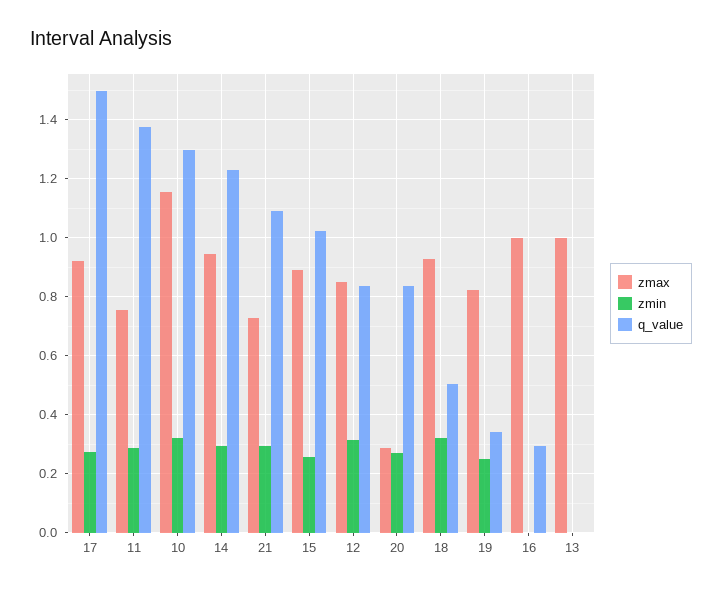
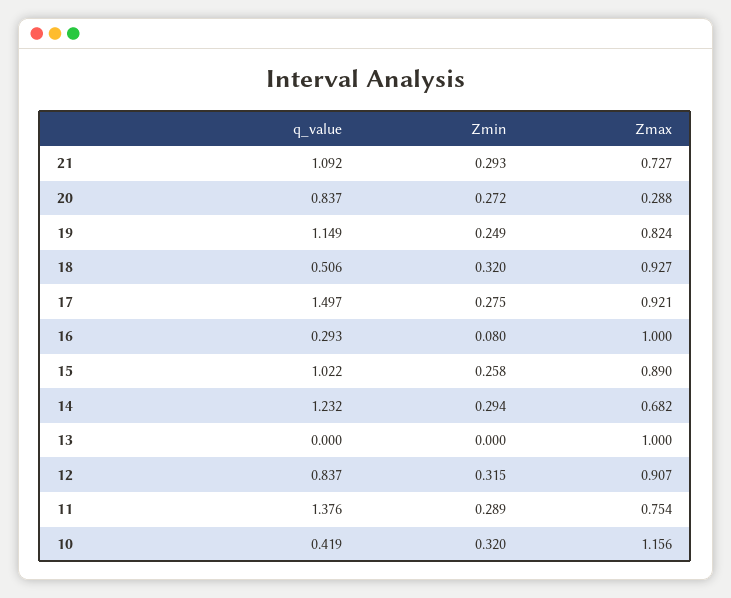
  {
    "zmax": {
      "17": 0.921,
      "11": 0.754,
      "10": 1.156,
-     "14": 0.95,
+     "14": 0.682,
      "21": 0.727,
      "15": 0.89,
-     "12": 0.85,
+     "12": 0.907,
      "20": 0.288,
      "18": 0.927,
      "19": 0.824,
      "16": 1,
      "13": 1
    },
    "zmin": {
      "17": 0.275,
      "11": 0.289,
      "10": 0.32,
      "14": 0.294,
      "21": 0.293,
      "15": 0.258,
      "12": 0.315,
      "20": 0.272,
      "18": 0.32,
      "19": 0.249,
-     "16": 0,
+     "16": 0.08,
      "13": 0
    },
    "q_value": {
      "17": 1.497,
      "11": 1.376,
-     "10": 1.3,
+     "10": 0.419,
      "14": 1.232,
      "21": 1.092,
      "15": 1.022,
      "12": 0.837,
      "20": 0.837,
      "18": 0.506,
-     "19": 0.35,
+     "19": 1.149,
      "16": 0.293,
      "13": 0
    }
  }

